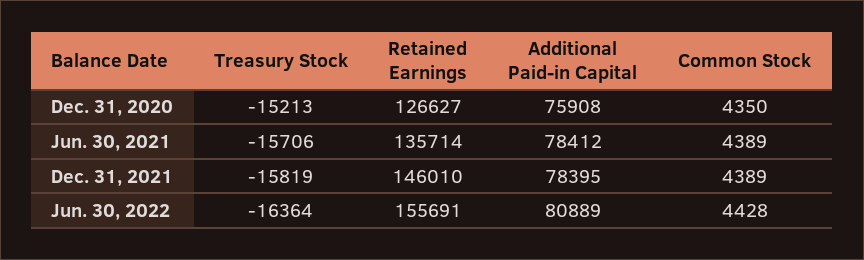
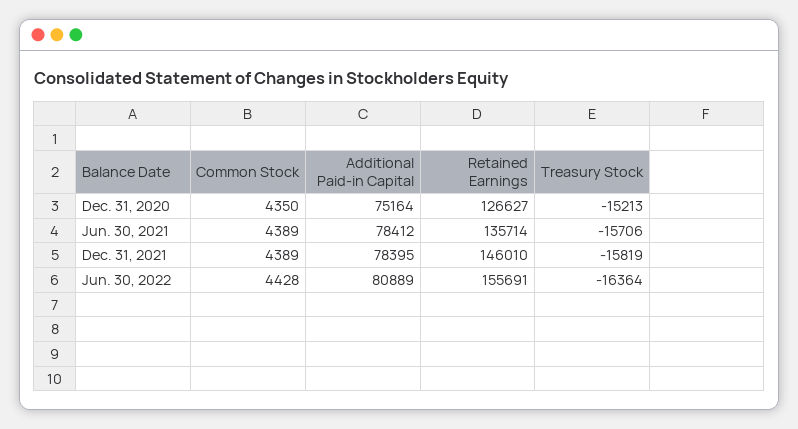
  {
    "Treasury Stock": {
      "Dec. 31, 2020": -15213,
      "Jun. 30, 2021": -15706,
      "Dec. 31, 2021": -15819,
      "Jun. 30, 2022": -16364
    },
    "Retained Earnings": {
      "Dec. 31, 2020": 126627,
      "Jun. 30, 2021": 135714,
      "Dec. 31, 2021": 146010,
      "Jun. 30, 2022": 155691
    },
    "Additional Paid-in Capital": {
-     "Dec. 31, 2020": 75908,
+     "Dec. 31, 2020": 75164,
      "Jun. 30, 2021": 78412,
      "Dec. 31, 2021": 78395,
      "Jun. 30, 2022": 80889
    },
    "Common Stock": {
      "Dec. 31, 2020": 4350,
      "Jun. 30, 2021": 4389,
      "Dec. 31, 2021": 4389,
      "Jun. 30, 2022": 4428
    }
  }

